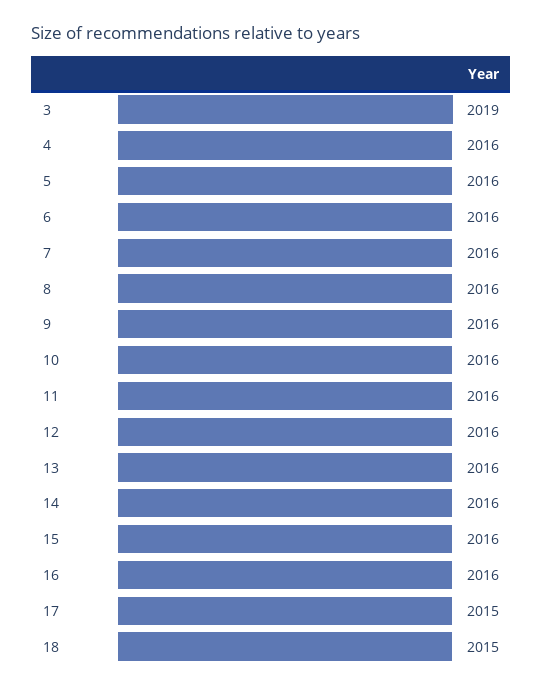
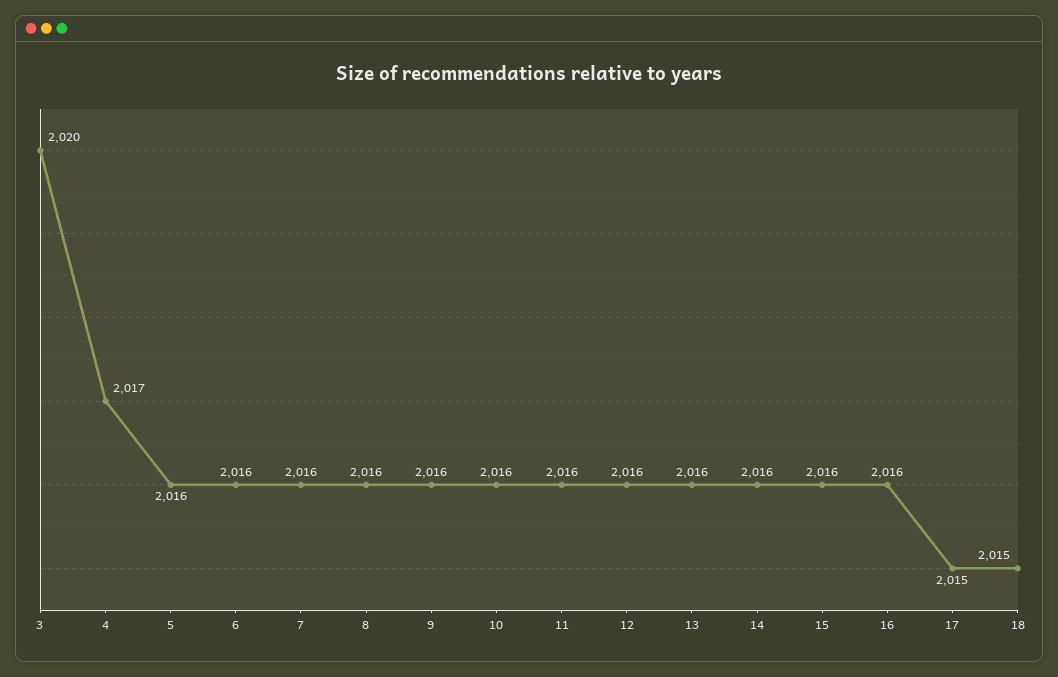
  {
-   "3": 2019,
+   "3": 2020,
-   "4": 2016,
+   "4": 2017,
    "5": 2016,
    "6": 2016,
    "7": 2016,
    "8": 2016,
    "9": 2016,
    "10": 2016,
    "11": 2016,
    "12": 2016,
    "13": 2016,
    "14": 2016,
    "15": 2016,
    "16": 2016,
    "17": 2015,
    "18": 2015
  }

